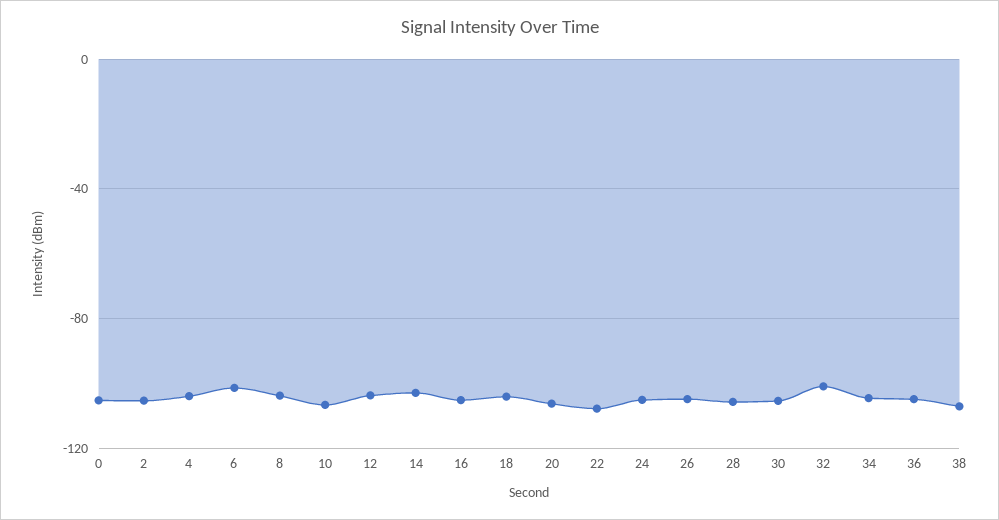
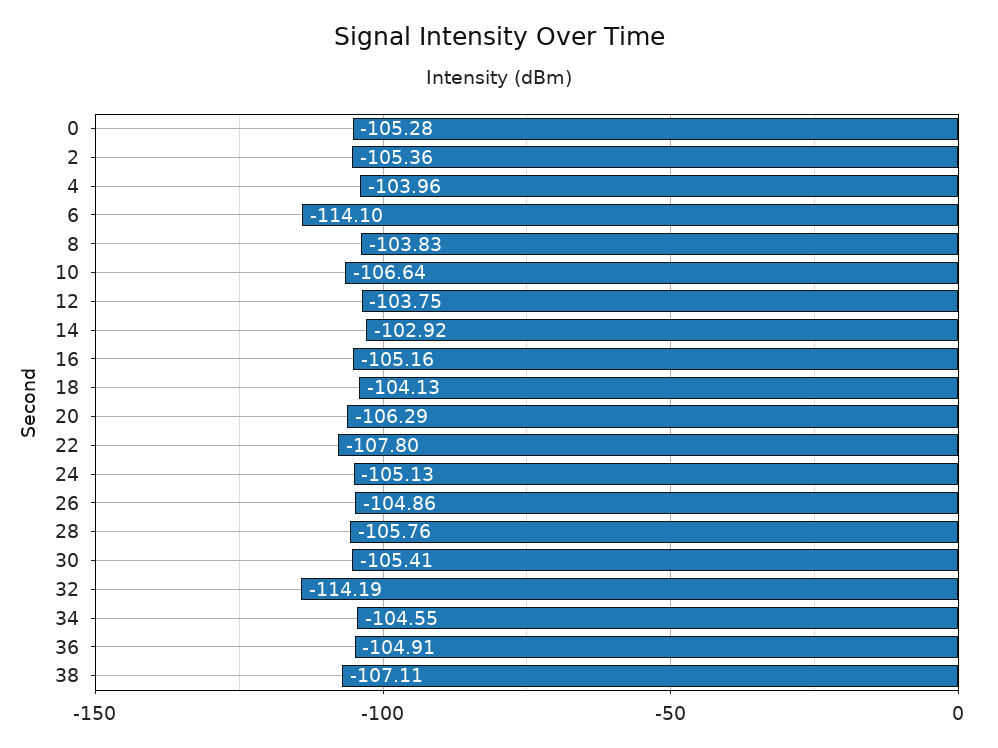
  {
    "0": -105.28,
    "2": -105.36,
    "4": -103.96,
-   "6": -100,
+   "6": -114.1,
    "8": -103.83,
    "10": -106.64,
    "12": -103.75,
    "14": -102.92,
    "16": -105.16,
    "18": -104.13,
    "20": -106.29,
    "22": -107.8,
    "24": -105.13,
    "26": -104.86,
    "28": -105.76,
    "30": -105.41,
-   "32": -100,
+   "32": -114.19,
    "34": -104.55,
    "36": -104.91,
    "38": -107.11
  }

